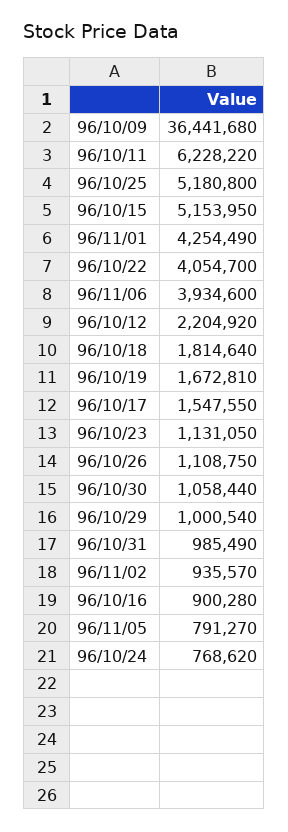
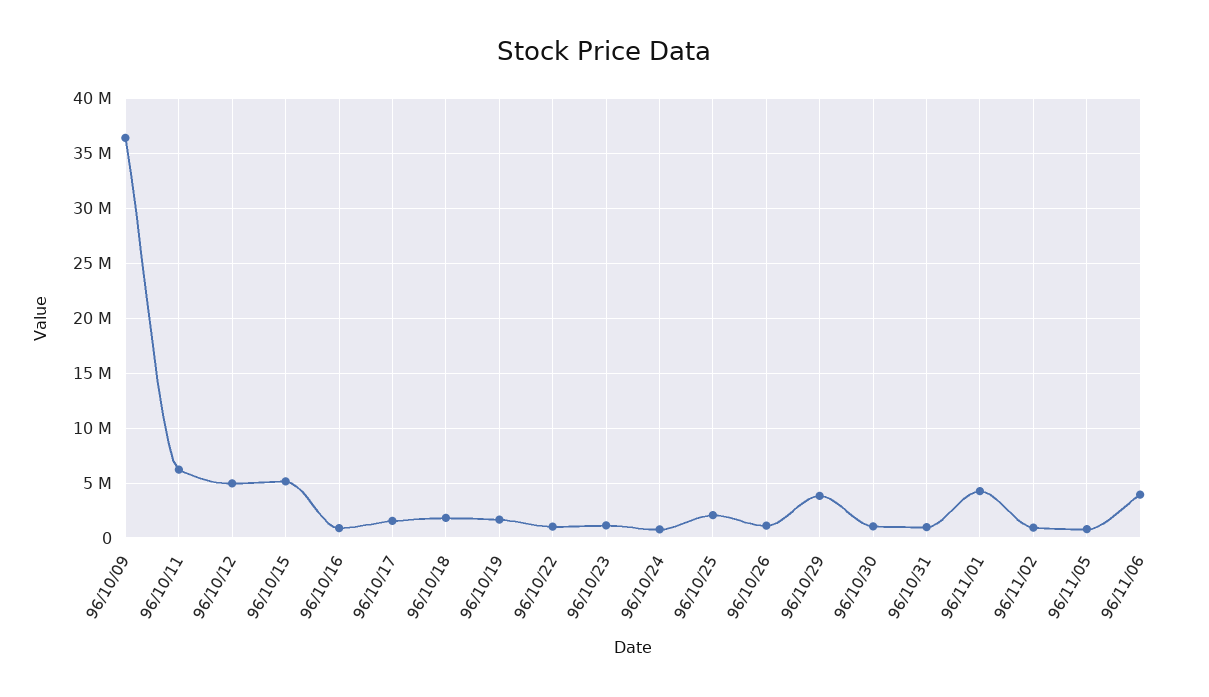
  {
    "96/10/09": 36441680,
    "96/10/11": 6228220,
-   "96/10/25": 5180800,
+   "96/10/25": 2000000,
    "96/10/15": 5153950,
    "96/11/01": 4254490,
-   "96/10/22": 4054700,
+   "96/10/22": 1000000,
    "96/11/06": 3934600,
-   "96/10/12": 2204920,
+   "96/10/12": 5000000,
    "96/10/18": 1814640,
    "96/10/19": 1672810,
    "96/10/17": 1547550,
    "96/10/23": 1131050,
    "96/10/26": 1108750,
    "96/10/30": 1058440,
-   "96/10/29": 1000540,
+   "96/10/29": 4000000,
    "96/10/31": 985490,
    "96/11/02": 935570,
    "96/10/16": 900280,
    "96/11/05": 791270,
    "96/10/24": 768620
  }

